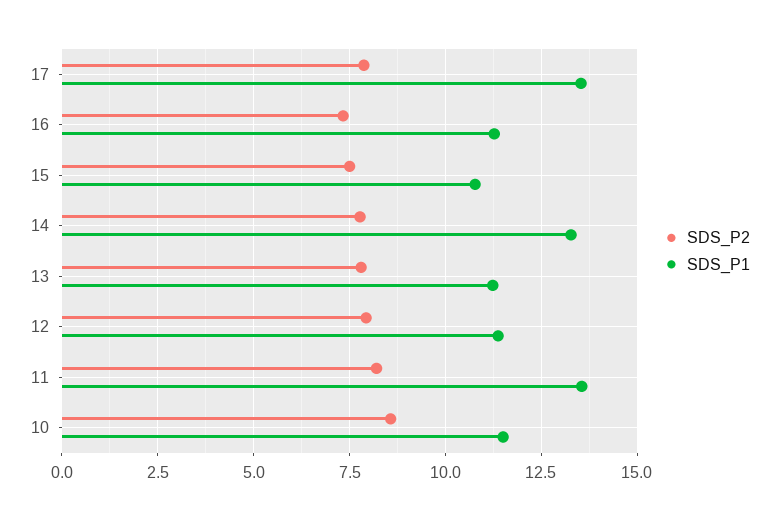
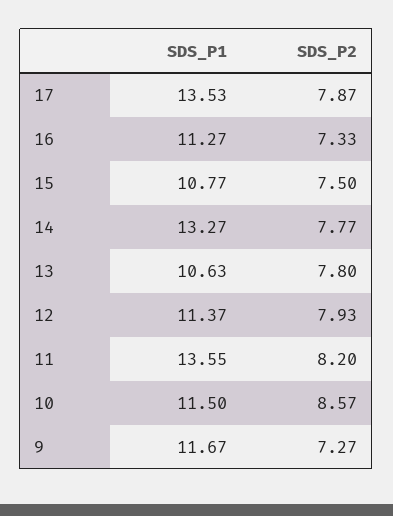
  {
    "SDS_P2": {
      "17": 7.87,
      "16": 7.33,
      "15": 7.5,
      "14": 7.77,
      "13": 7.8,
      "12": 7.93,
      "11": 8.2,
-     "10": 8.57
+     "10": 8.57,
+     "9": 7.27
    },
    "SDS_P1": {
      "17": 13.53,
      "16": 11.27,
      "15": 10.77,
      "14": 13.27,
-     "13": 11.25,
+     "13": 10.63,
      "12": 11.37,
      "11": 13.55,
-     "10": 11.5
+     "10": 11.5,
+     "9": 11.67
    }
  }

